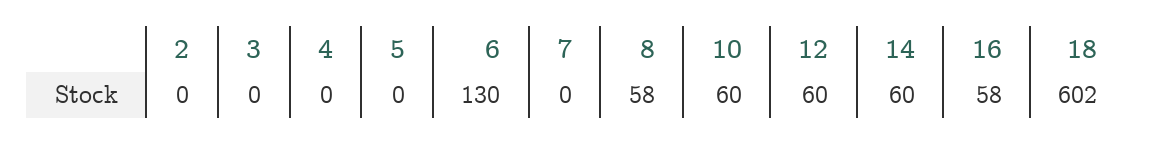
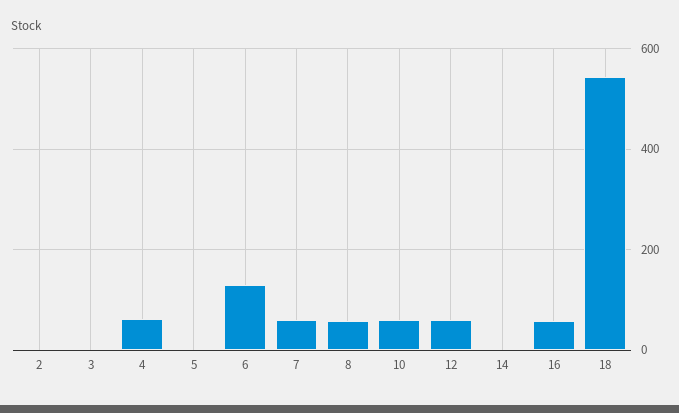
  {
    "2": 0,
    "3": 0,
-   "4": 0,
+   "4": 60,
    "5": 0,
    "6": 130,
-   "7": 0,
+   "7": 60,
    "8": 58,
    "10": 60,
    "12": 60,
-   "14": 60,
+   "14": 0,
    "16": 58,
-   "18": 602
+   "18": 540
  }

